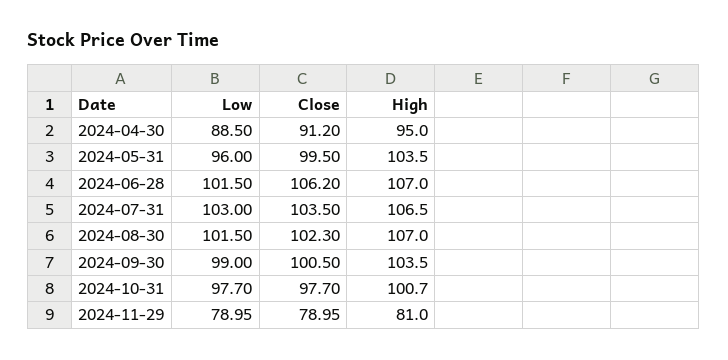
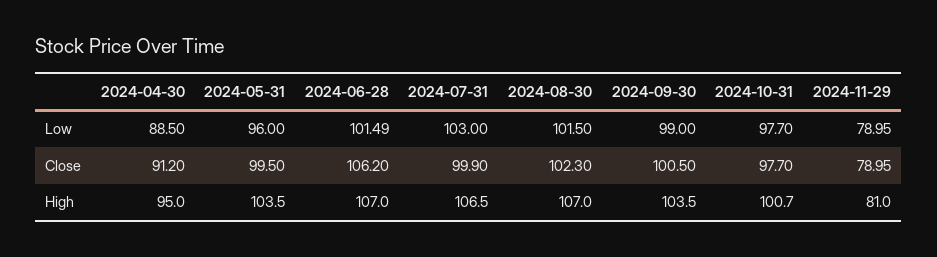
  {
    "Low": {
      "2024-04-30": 88.5,
      "2024-05-31": 96,
-     "2024-06-28": 101.5,
+     "2024-06-28": 101.49,
      "2024-07-31": 103,
      "2024-08-30": 101.5,
      "2024-09-30": 99,
      "2024-10-31": 97.7,
      "2024-11-29": 78.95
    },
    "Close": {
      "2024-04-30": 91.2,
      "2024-05-31": 99.5,
      "2024-06-28": 106.2,
-     "2024-07-31": 103.5,
+     "2024-07-31": 99.9,
      "2024-08-30": 102.3,
      "2024-09-30": 100.5,
      "2024-10-31": 97.7,
      "2024-11-29": 78.95
    },
    "High": {
      "2024-04-30": 95,
      "2024-05-31": 103.5,
      "2024-06-28": 107,
      "2024-07-31": 106.5,
      "2024-08-30": 107,
      "2024-09-30": 103.5,
      "2024-10-31": 100.7,
      "2024-11-29": 81
    }
  }

